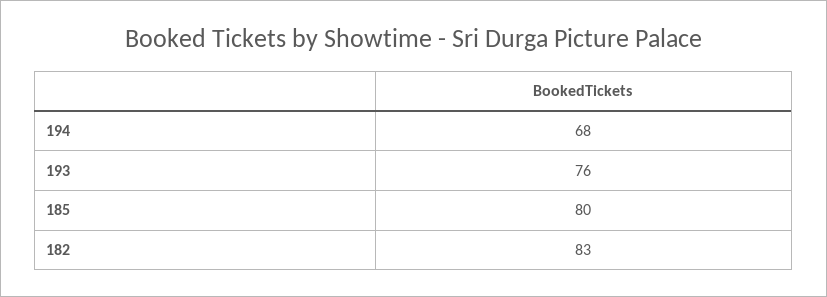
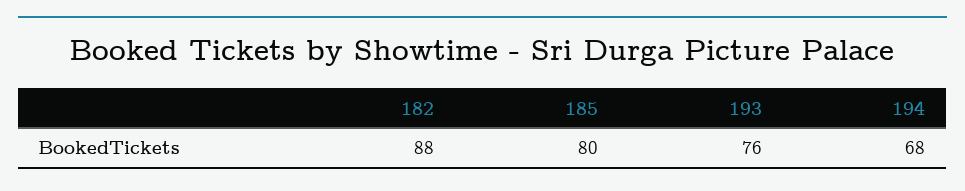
  {
    "194": 68,
    "193": 76,
    "185": 80,
-   "182": 83
+   "182": 88
  }

